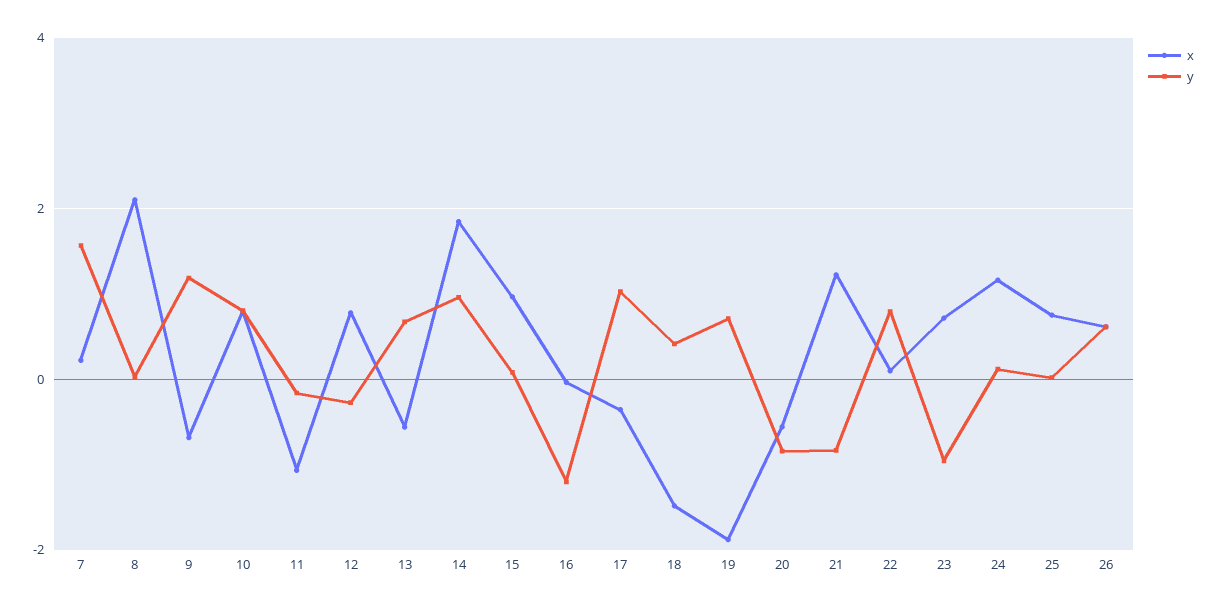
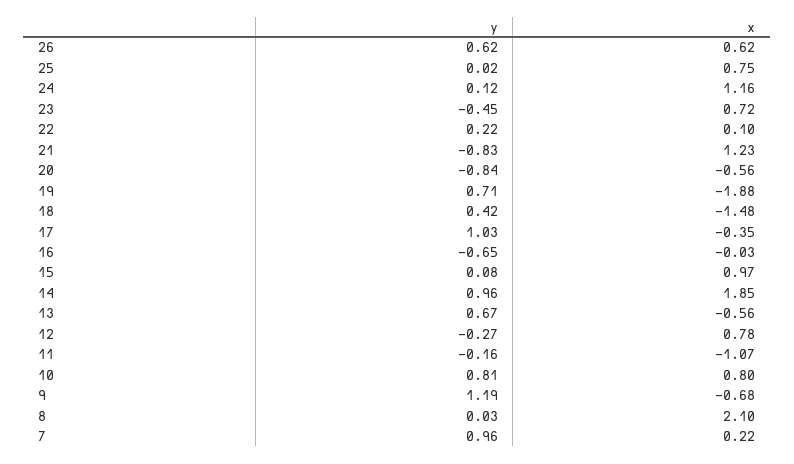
  {
    "x": {
      "7": 0.22,
      "8": 2.1,
      "9": -0.68,
      "10": 0.8,
      "11": -1.07,
      "12": 0.78,
      "13": -0.56,
      "14": 1.85,
      "15": 0.97,
      "16": -0.03,
      "17": -0.35,
      "18": -1.48,
      "19": -1.88,
      "20": -0.56,
      "21": 1.23,
      "22": 0.1,
      "23": 0.72,
      "24": 1.16,
      "25": 0.75,
      "26": 0.62
    },
    "y": {
-     "7": 1.6,
+     "7": 0.96,
      "8": 0.03,
      "9": 1.19,
      "10": 0.81,
      "11": -0.16,
      "12": -0.27,
      "13": 0.67,
      "14": 0.96,
      "15": 0.08,
-     "16": -1.2,
+     "16": -0.65,
      "17": 1.03,
      "18": 0.42,
      "19": 0.71,
      "20": -0.84,
      "21": -0.83,
-     "22": 0.8,
+     "22": 0.22,
-     "23": -1,
+     "23": -0.45,
      "24": 0.12,
      "25": 0.02,
      "26": 0.62
    }
  }

